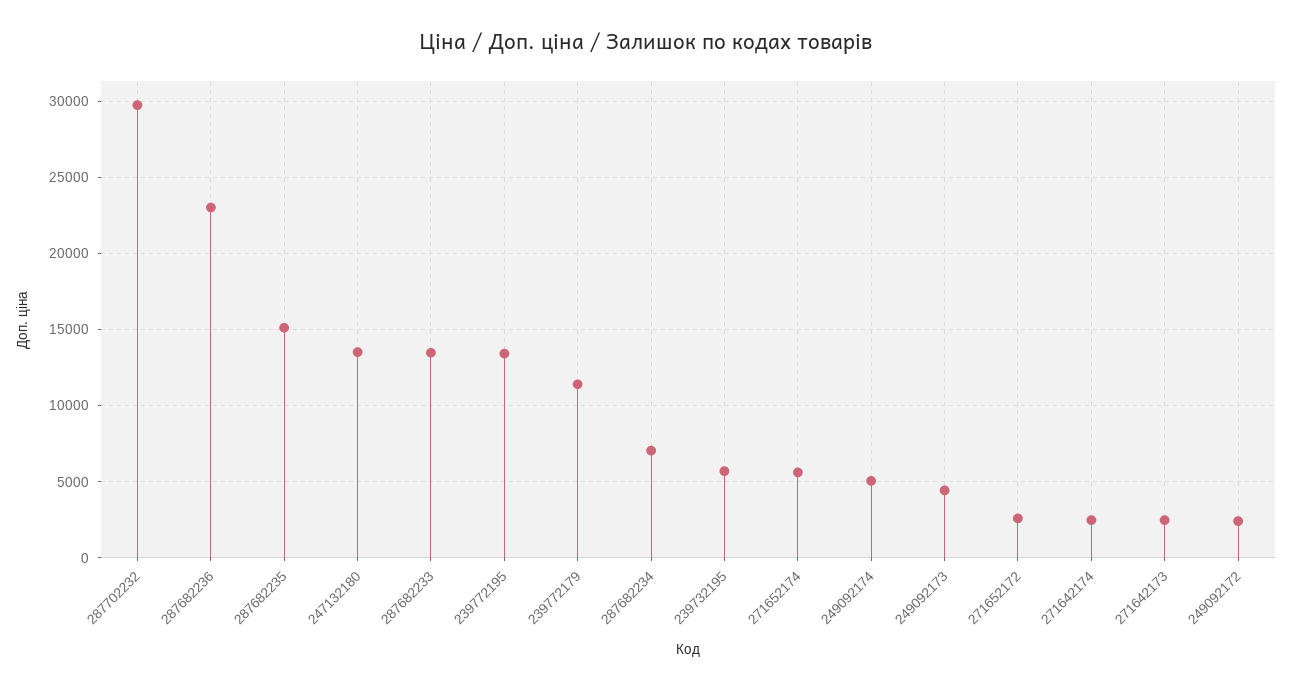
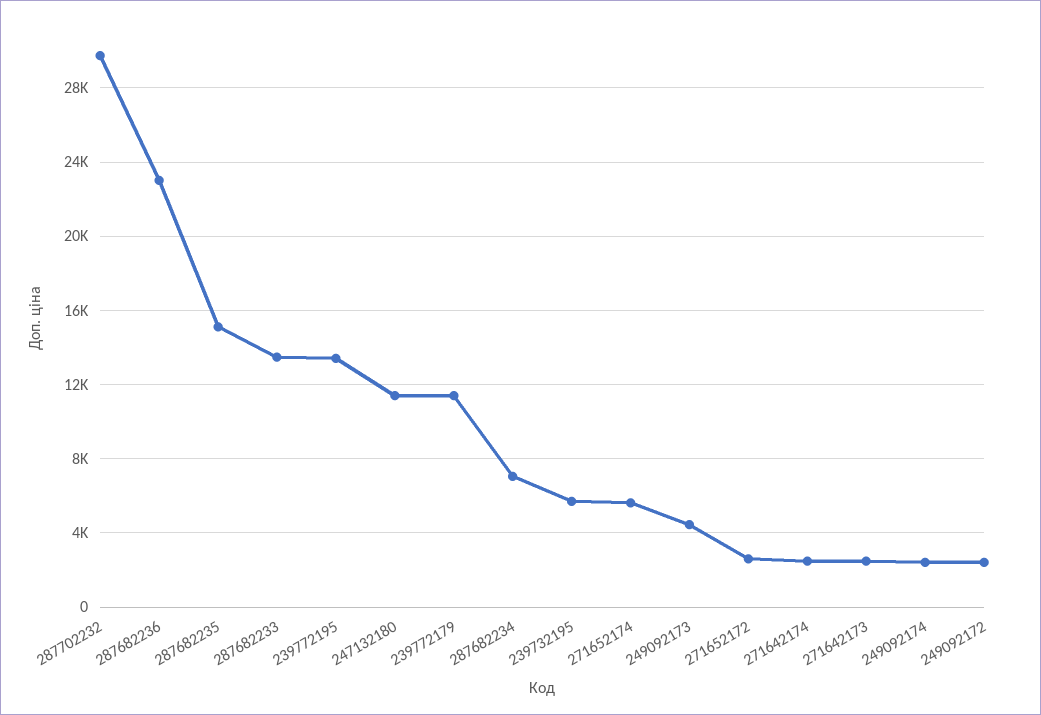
  {
    "287702232": 29500,
    "287682236": 23000,
    "287682235": 15000,
-   "247132180": 13500,
+   "247132180": 11500,
    "287682233": 13500,
    "239772195": 13500,
    "239772179": 11500,
    "287682234": 7000,
    "239732195": 5500,
    "271652174": 5500,
-   "249092174": 5000,
+   "249092174": 2500,
    "249092173": 4500,
    "271652172": 2500,
    "271642174": 2500,
    "271642173": 2500,
    "249092172": 2500
  }

